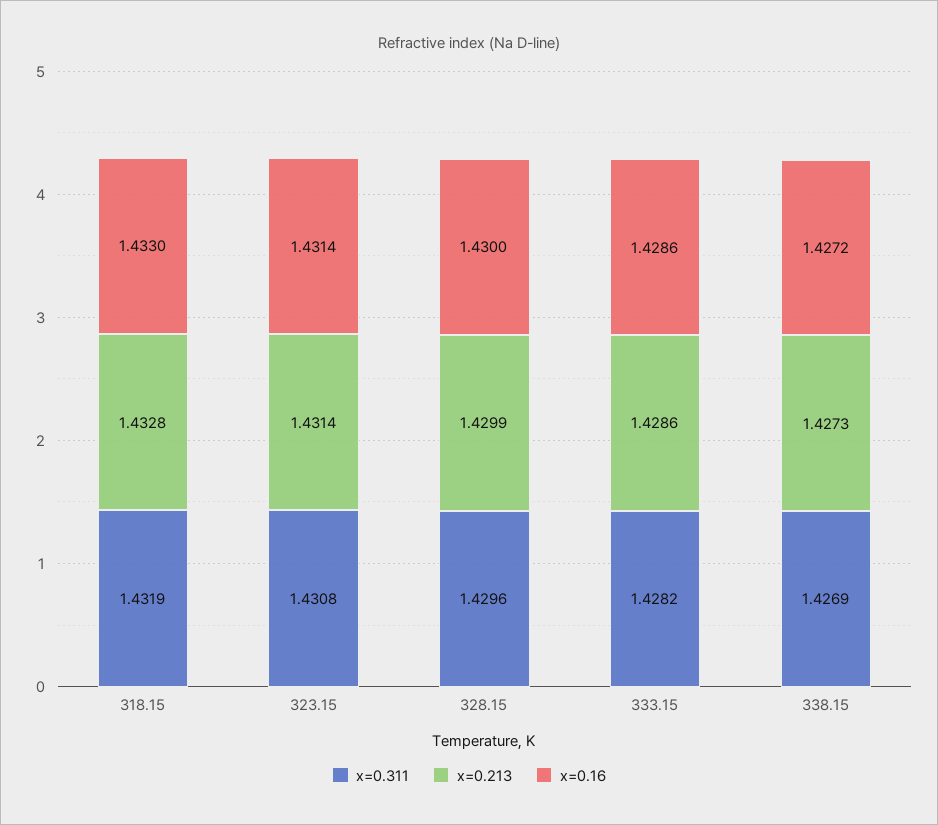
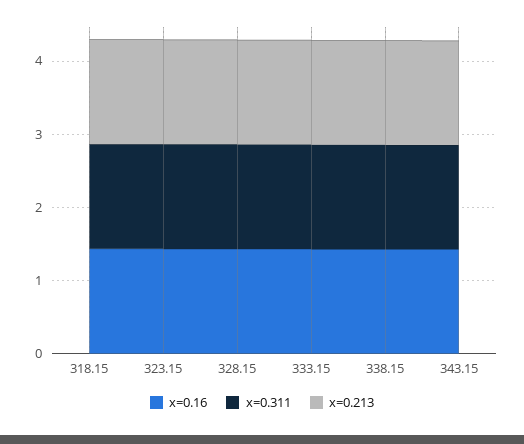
  {
    "x=0.311": {
      "318.15": 1.4319,
      "323.15": 1.4308,
      "328.15": 1.4296,
      "333.15": 1.4282,
-     "338.15": 1.4269
+     "338.15": 1.4269,
+     "343.15": 1.4
    },
    "x=0.213": {
      "318.15": 1.4328,
      "323.15": 1.4314,
      "328.15": 1.4299,
      "333.15": 1.4286,
-     "338.15": 1.4273
+     "338.15": 1.4273,
+     "343.15": 1.4
    },
    "x=0.16": {
      "318.15": 1.433,
      "323.15": 1.4314,
      "328.15": 1.43,
      "333.15": 1.4286,
-     "338.15": 1.4272
+     "338.15": 1.4272,
+     "343.15": 1.4
    }
  }

